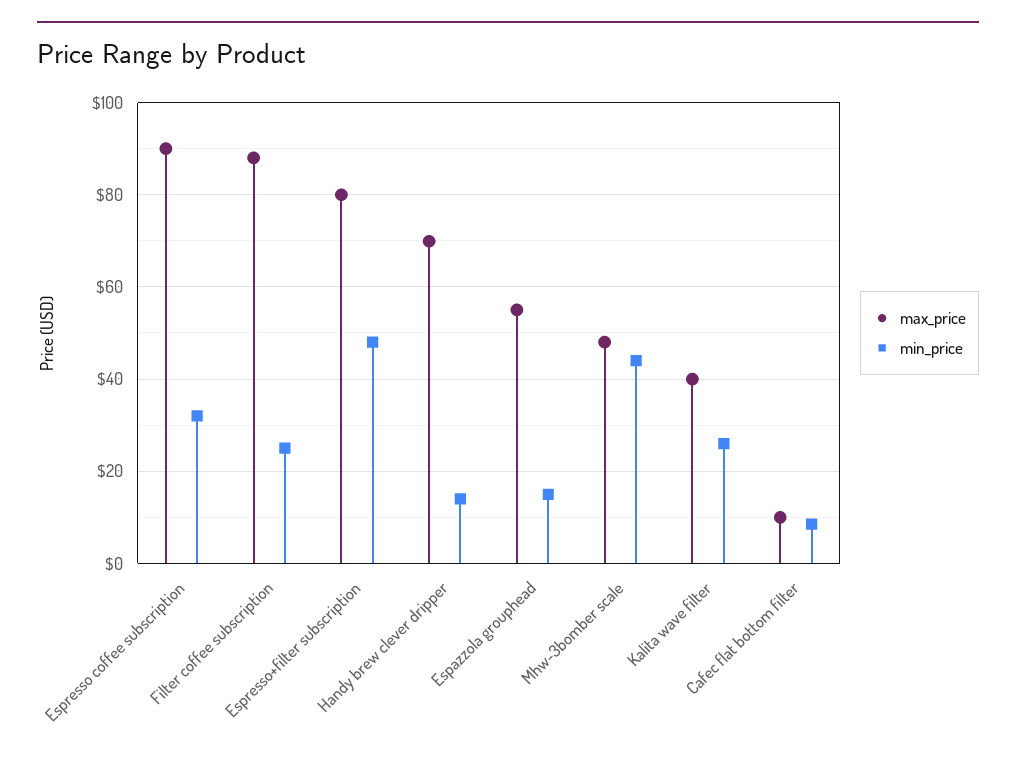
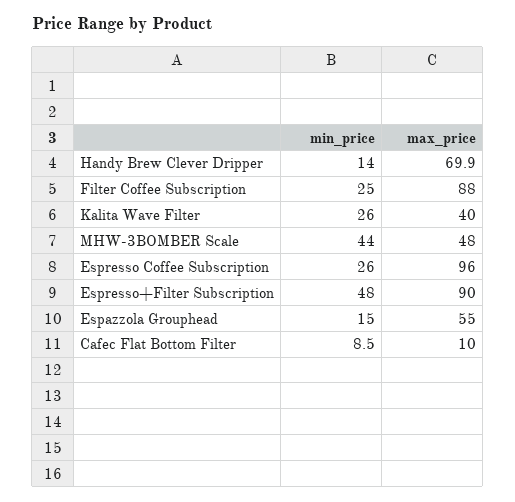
  {
    "max_price": {
-     "Espresso coffee subscription": 90,
+     "Espresso coffee subscription": 96,
      "Filter coffee subscription": 88,
-     "Espresso+filter subscription": 80,
+     "Espresso+filter subscription": 90,
      "Handy brew clever dripper": 69.9,
      "Espazzola grouphead": 55,
      "Mhw-3bomber scale": 48,
      "Kalita wave filter": 40,
      "Cafec flat bottom filter": 10
    },
    "min_price": {
-     "Espresso coffee subscription": 32,
+     "Espresso coffee subscription": 26,
      "Filter coffee subscription": 25,
      "Espresso+filter subscription": 48,
      "Handy brew clever dripper": 14,
      "Espazzola grouphead": 15,
      "Mhw-3bomber scale": 44,
      "Kalita wave filter": 26,
      "Cafec flat bottom filter": 8.5
    }
  }

